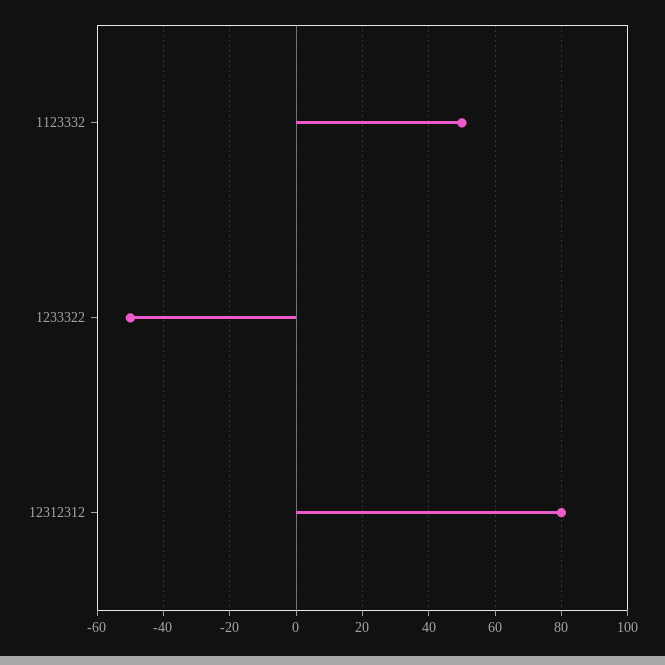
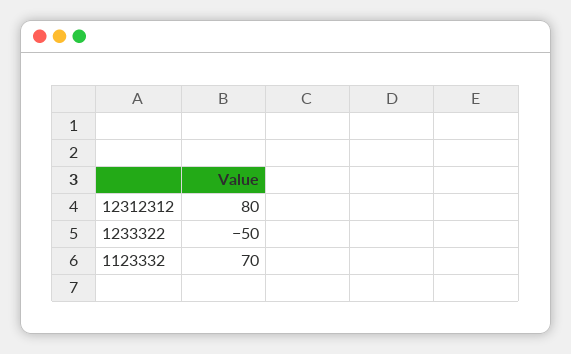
  {
-   "1123332": 50,
+   "1123332": 70,
    "1233322": -50,
    "12312312": 80
  }

